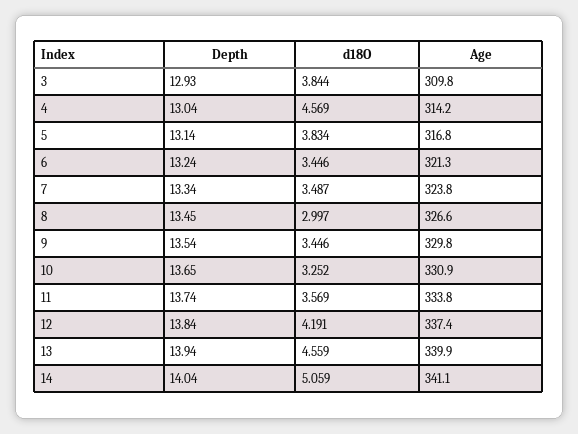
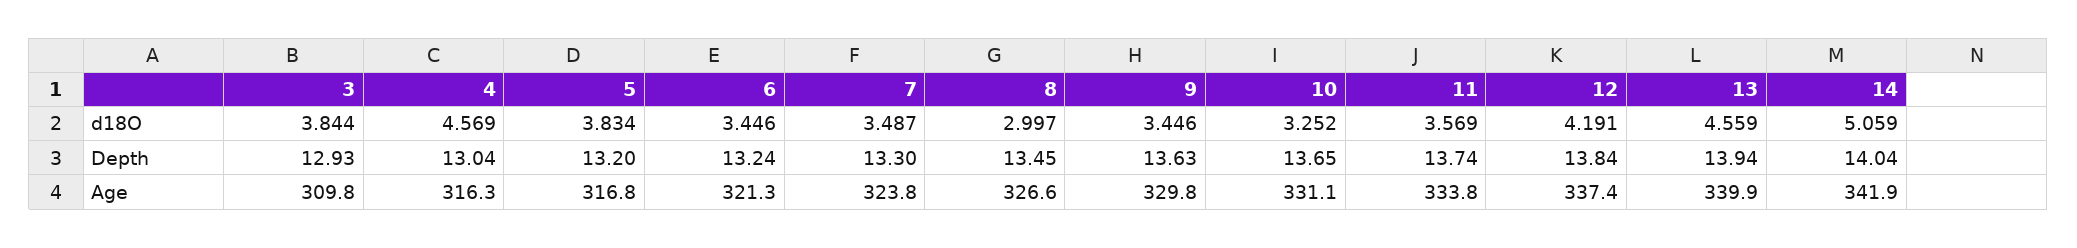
  {
    "Depth": {
      "3": 12.93,
      "4": 13.04,
-     "5": 13.14,
+     "5": 13.2,
      "6": 13.24,
-     "7": 13.34,
+     "7": 13.3,
      "8": 13.45,
-     "9": 13.54,
+     "9": 13.63,
      "10": 13.65,
      "11": 13.74,
      "12": 13.84,
      "13": 13.94,
      "14": 14.04
    },
    "d18O": {
      "3": 3.844,
      "4": 4.569,
      "5": 3.834,
      "6": 3.446,
      "7": 3.487,
      "8": 2.997,
      "9": 3.446,
      "10": 3.252,
      "11": 3.569,
      "12": 4.191,
      "13": 4.559,
      "14": 5.059
    },
    "Age": {
      "3": 309.8,
-     "4": 314.2,
+     "4": 316.3,
      "5": 316.8,
      "6": 321.3,
      "7": 323.8,
      "8": 326.6,
      "9": 329.8,
-     "10": 330.9,
+     "10": 331.1,
      "11": 333.8,
      "12": 337.4,
      "13": 339.9,
-     "14": 341.1
+     "14": 341.9
    }
  }

